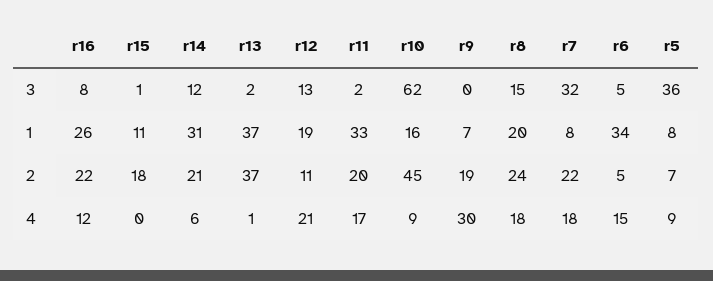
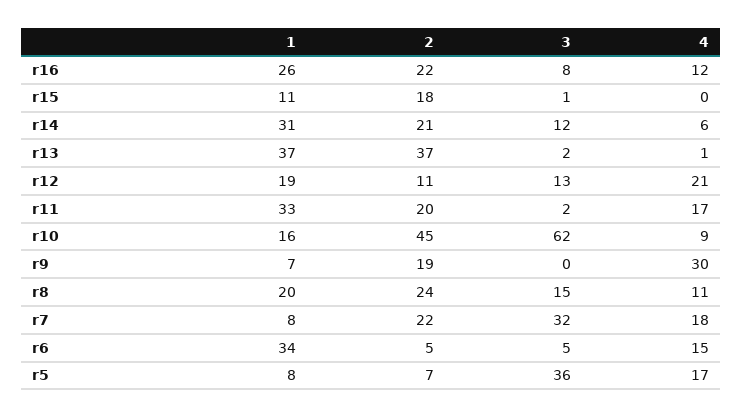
  {
    "r16": {
      "3": 8,
      "1": 26,
      "2": 22,
      "4": 12
    },
    "r15": {
      "3": 1,
      "1": 11,
      "2": 18,
      "4": 0
    },
    "r14": {
      "3": 12,
      "1": 31,
      "2": 21,
      "4": 6
    },
    "r13": {
      "3": 2,
      "1": 37,
      "2": 37,
      "4": 1
    },
    "r12": {
      "3": 13,
      "1": 19,
      "2": 11,
      "4": 21
    },
    "r11": {
      "3": 2,
      "1": 33,
      "2": 20,
      "4": 17
    },
    "r10": {
      "3": 62,
      "1": 16,
      "2": 45,
      "4": 9
    },
    "r9": {
      "3": 0,
      "1": 7,
      "2": 19,
      "4": 30
    },
    "r8": {
      "3": 15,
      "1": 20,
      "2": 24,
-     "4": 18
+     "4": 11
    },
    "r7": {
      "3": 32,
      "1": 8,
      "2": 22,
      "4": 18
    },
    "r6": {
      "3": 5,
      "1": 34,
      "2": 5,
      "4": 15
    },
    "r5": {
      "3": 36,
      "1": 8,
      "2": 7,
-     "4": 9
+     "4": 17
    }
  }

